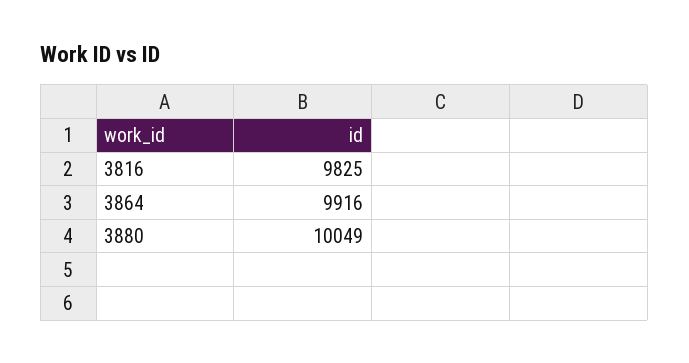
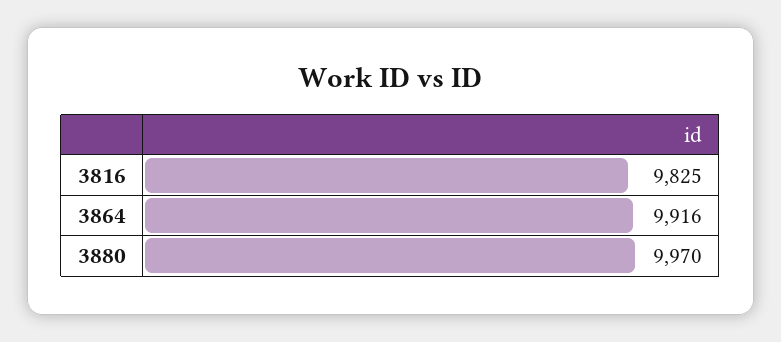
  {
    "3816": 9825,
    "3864": 9916,
-   "3880": 10049
+   "3880": 9970
  }

